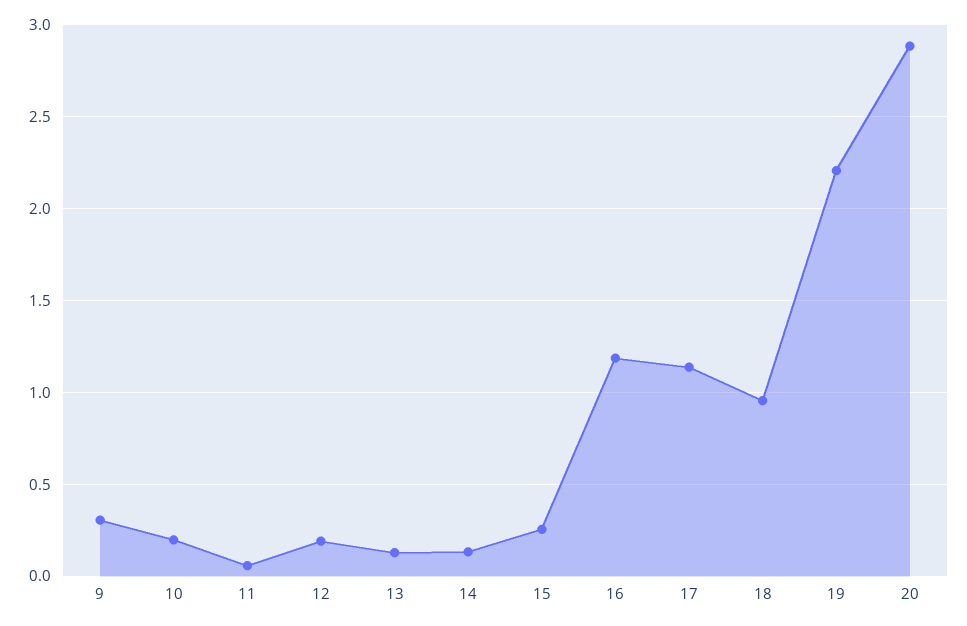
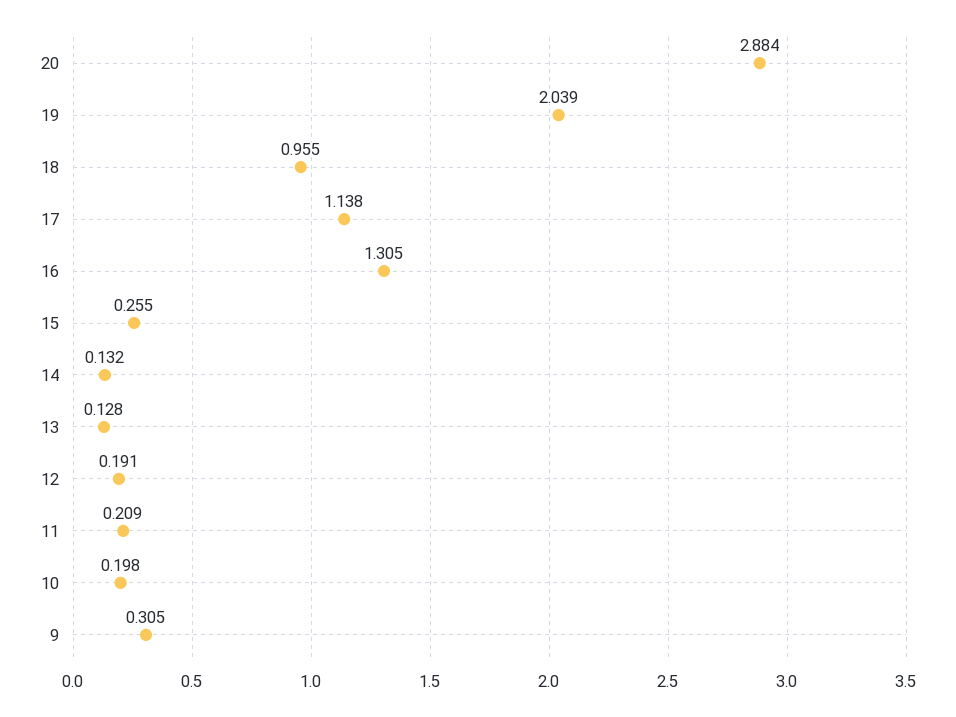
  {
    "9": 0.305,
    "10": 0.198,
-   "11": 0.05,
+   "11": 0.209,
    "12": 0.191,
    "13": 0.128,
    "14": 0.132,
    "15": 0.255,
-   "16": 1.2,
+   "16": 1.305,
    "17": 1.138,
    "18": 0.955,
-   "19": 2.2,
+   "19": 2.039,
    "20": 2.884
  }

